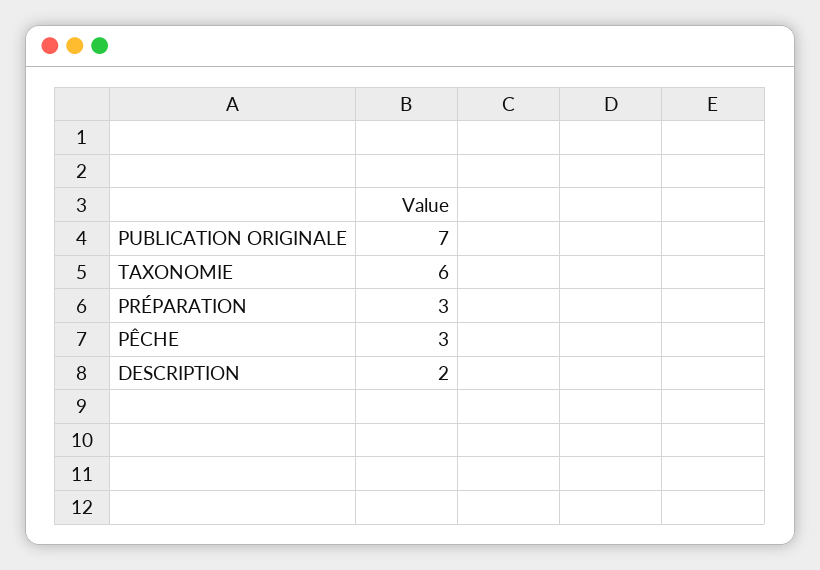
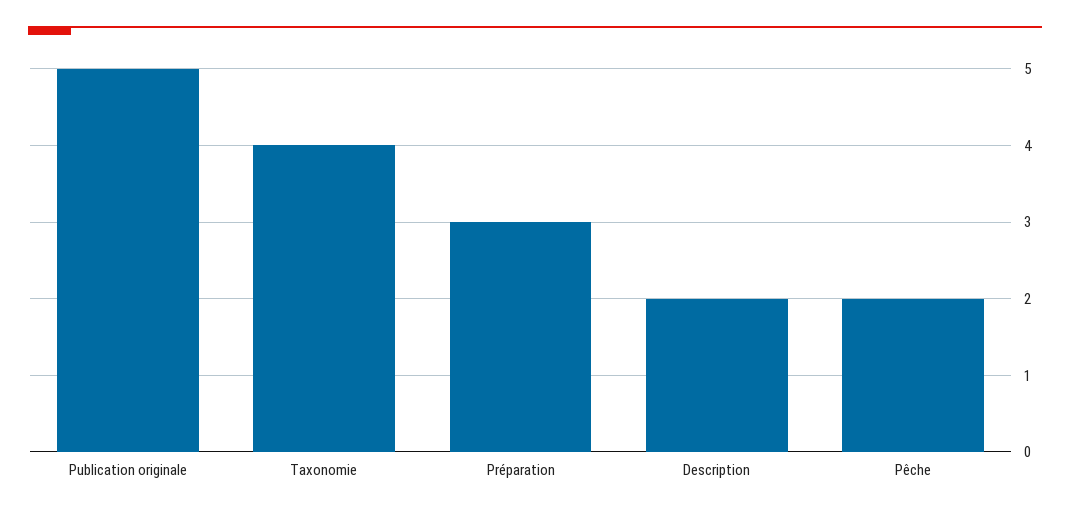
  {
-   "PUBLICATION ORIGINALE": 7,
+   "PUBLICATION ORIGINALE": 5,
-   "TAXONOMIE": 6,
+   "TAXONOMIE": 4,
    "PRÉPARATION": 3,
-   "PÊCHE": 3,
+   "PÊCHE": 2,
    "DESCRIPTION": 2
  }

